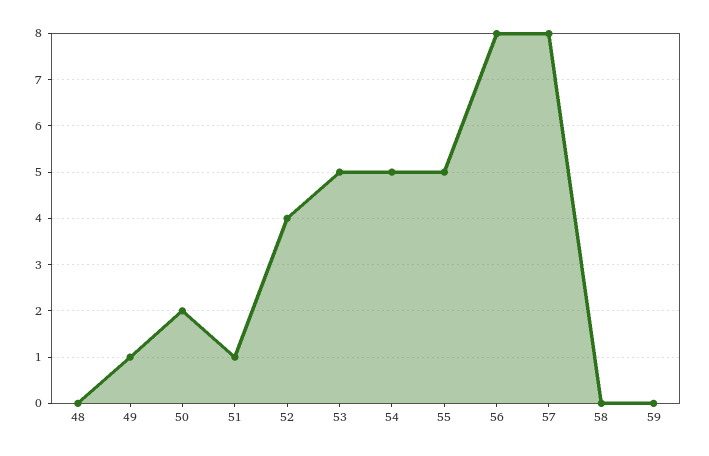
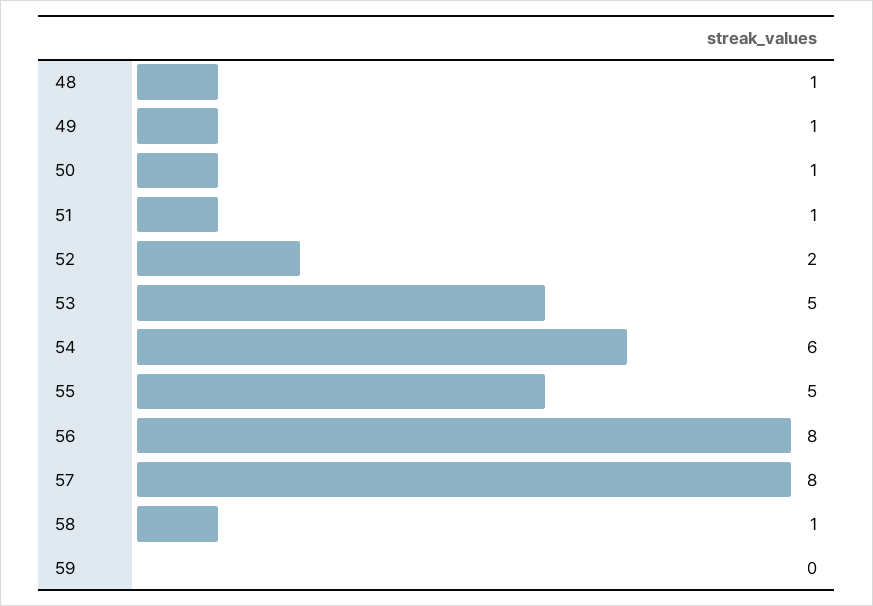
  {
-   "48": 0,
+   "48": 1,
    "49": 1,
-   "50": 2,
+   "50": 1,
    "51": 1,
-   "52": 4,
+   "52": 2,
    "53": 5,
-   "54": 5,
+   "54": 6,
    "55": 5,
    "56": 8,
    "57": 8,
-   "58": 0,
+   "58": 1,
    "59": 0
  }

